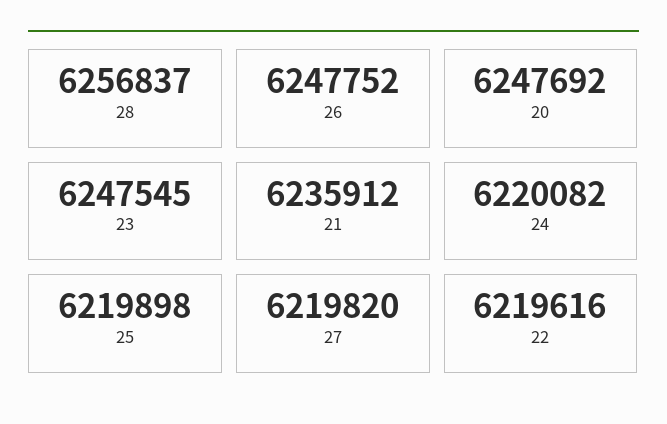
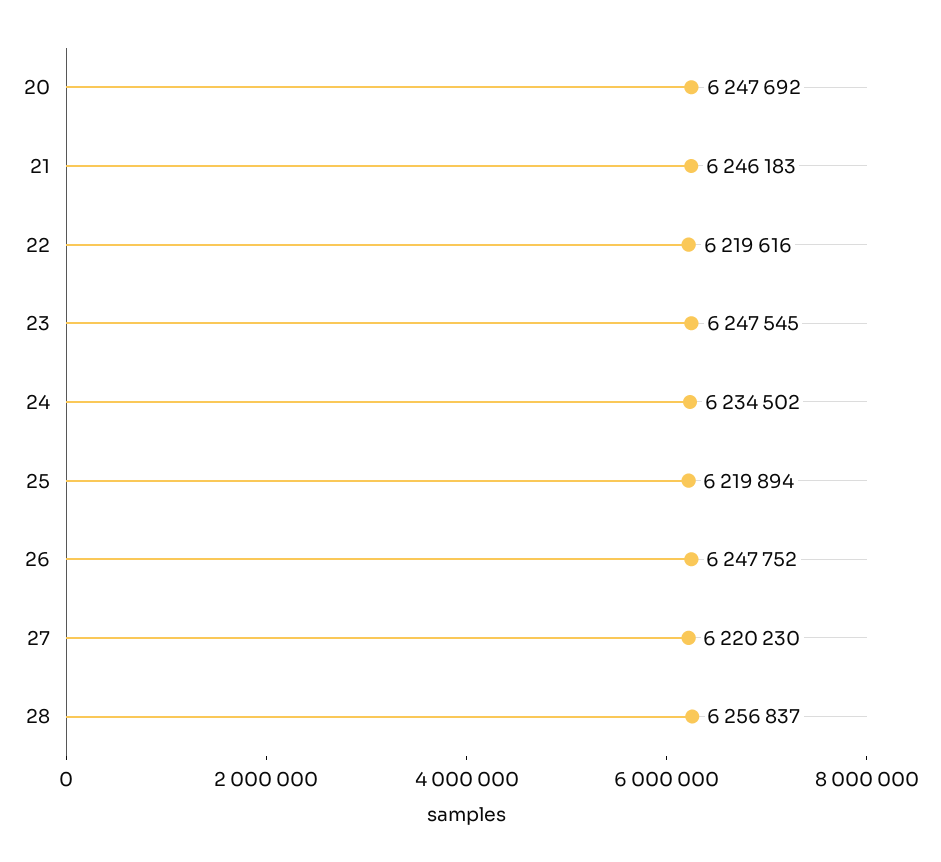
  {
    "28": 6256837,
    "26": 6247752,
    "20": 6247692,
    "23": 6247545,
-   "21": 6235912,
+   "21": 6246183,
-   "24": 6220082,
+   "24": 6234502,
-   "25": 6219898,
+   "25": 6219894,
-   "27": 6219820,
+   "27": 6220230,
    "22": 6219616
  }

